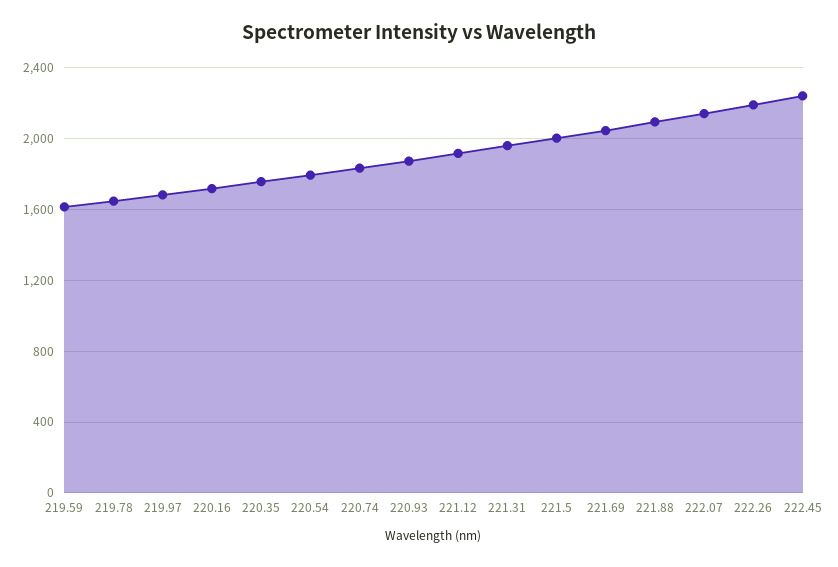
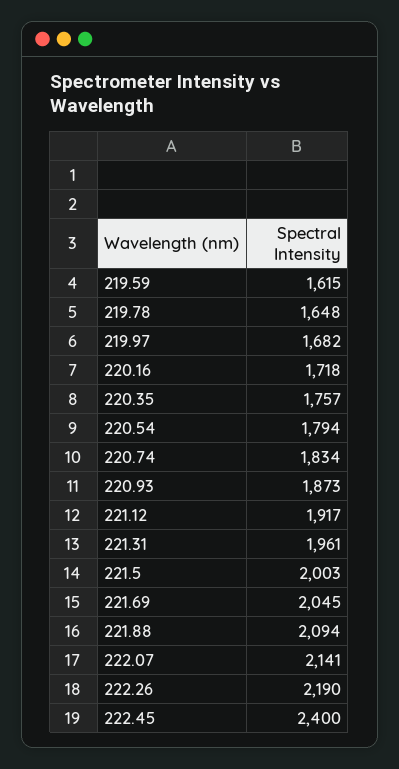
  {
    "219.59": 1615,
    "219.78": 1648,
    "219.97": 1682,
    "220.16": 1718,
    "220.35": 1757,
    "220.54": 1794,
    "220.74": 1834,
    "220.93": 1873,
    "221.12": 1917,
    "221.31": 1961,
    "221.5": 2003,
    "221.69": 2045,
    "221.88": 2094,
    "222.07": 2141,
    "222.26": 2190,
-   "222.45": 2250
+   "222.45": 2400
  }

